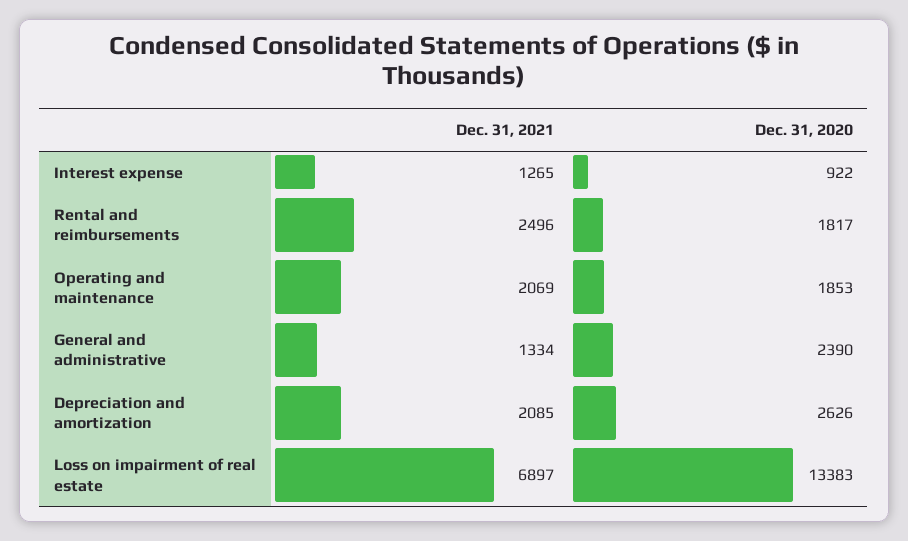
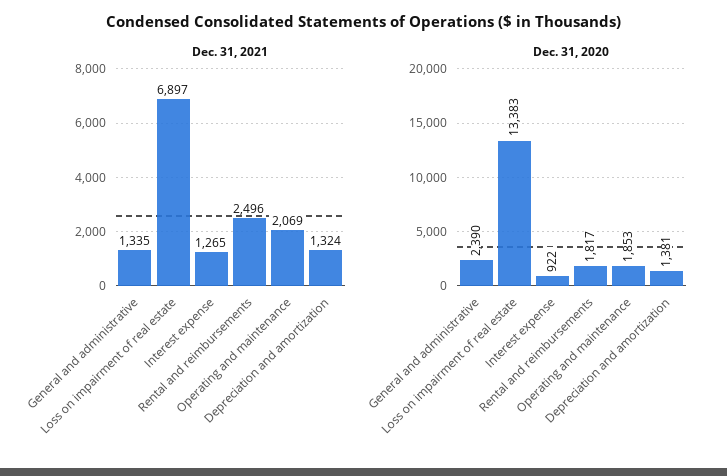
  {
    "Dec. 31, 2021": {
      "Interest expense": 1265,
      "Rental and reimbursements": 2496,
      "Operating and maintenance": 2069,
-     "General and administrative": 1334,
+     "General and administrative": 1335,
-     "Depreciation and amortization": 2085,
+     "Depreciation and amortization": 1324,
      "Loss on impairment of real estate": 6897
    },
    "Dec. 31, 2020": {
      "Interest expense": 922,
      "Rental and reimbursements": 1817,
      "Operating and maintenance": 1853,
      "General and administrative": 2390,
-     "Depreciation and amortization": 2626,
+     "Depreciation and amortization": 1381,
      "Loss on impairment of real estate": 13383
    }
  }

